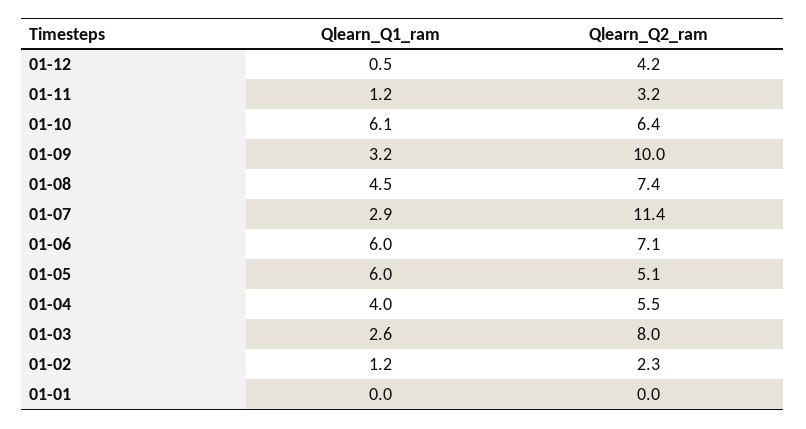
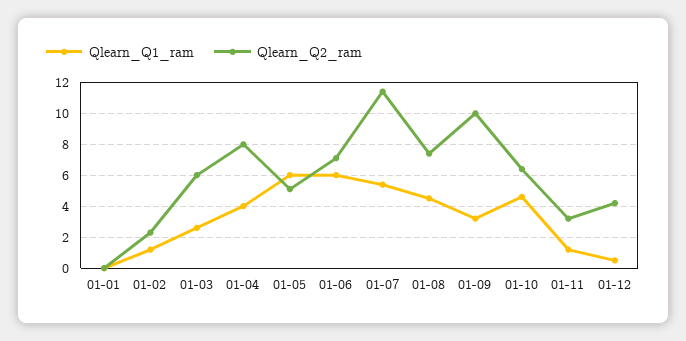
  {
    "Qlearn_Q1_ram": {
      "01-12": 0.5,
      "01-11": 1.2,
-     "01-10": 6.1,
+     "01-10": 4.5,
      "01-09": 3.2,
      "01-08": 4.5,
-     "01-07": 2.9,
+     "01-07": 5.5,
      "01-06": 6,
      "01-05": 6,
      "01-04": 4,
      "01-03": 2.6,
      "01-02": 1.2,
      "01-01": 0
    },
    "Qlearn_Q2_ram": {
      "01-12": 4.2,
      "01-11": 3.2,
      "01-10": 6.4,
      "01-09": 10,
      "01-08": 7.4,
      "01-07": 11.4,
      "01-06": 7.1,
      "01-05": 5.1,
-     "01-04": 5.5,
+     "01-04": 8,
-     "01-03": 8,
+     "01-03": 6,
      "01-02": 2.3,
      "01-01": 0
    }
  }

